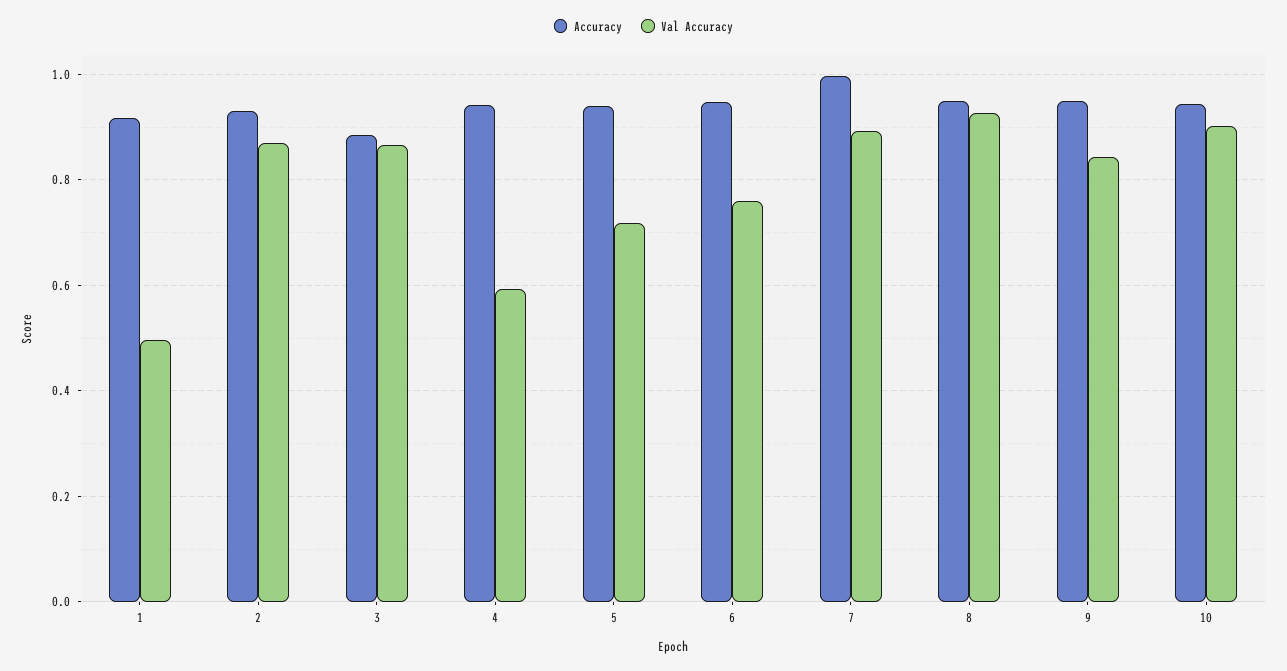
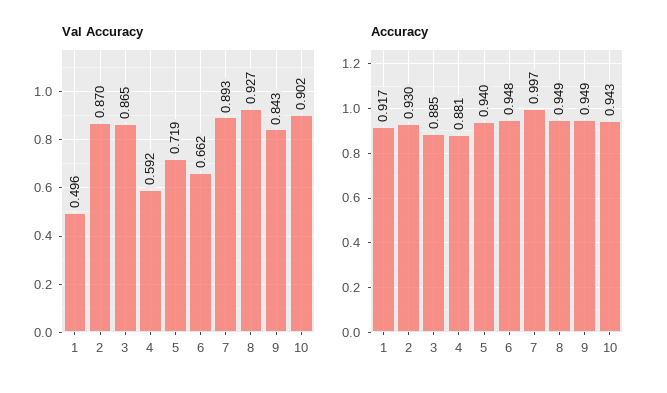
  {
    "Accuracy": {
      "1": 0.917,
      "2": 0.93,
      "3": 0.885,
-     "4": 0.94,
+     "4": 0.881,
      "5": 0.94,
      "6": 0.948,
      "7": 0.997,
      "8": 0.949,
      "9": 0.949,
      "10": 0.943
    },
    "Val Accuracy": {
      "1": 0.496,
      "2": 0.87,
      "3": 0.865,
      "4": 0.592,
      "5": 0.719,
-     "6": 0.76,
+     "6": 0.662,
      "7": 0.893,
      "8": 0.927,
      "9": 0.843,
      "10": 0.902
    }
  }

